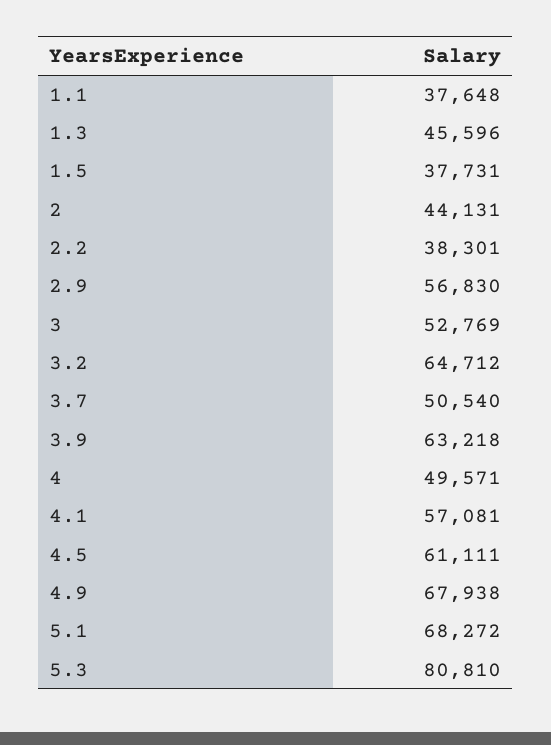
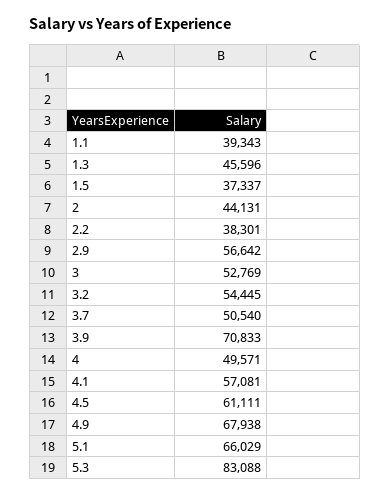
  {
-   "1.1": 37648,
+   "1.1": 39343,
    "1.3": 45596,
-   "1.5": 37731,
+   "1.5": 37337,
    "2": 44131,
    "2.2": 38301,
-   "2.9": 56830,
+   "2.9": 56642,
    "3": 52769,
-   "3.2": 64712,
+   "3.2": 54445,
    "3.7": 50540,
-   "3.9": 63218,
+   "3.9": 70833,
    "4": 49571,
    "4.1": 57081,
    "4.5": 61111,
    "4.9": 67938,
-   "5.1": 68272,
+   "5.1": 66029,
-   "5.3": 80810
+   "5.3": 83088
  }

